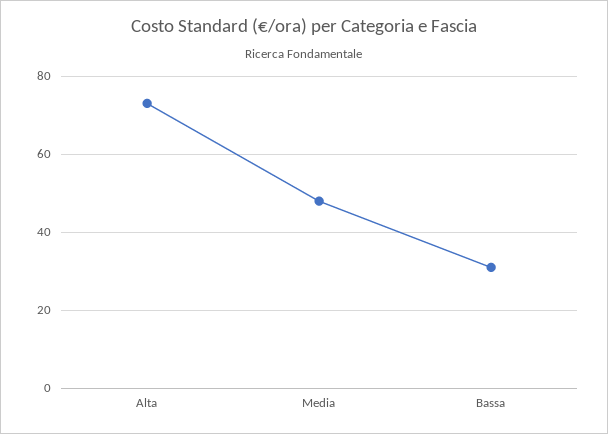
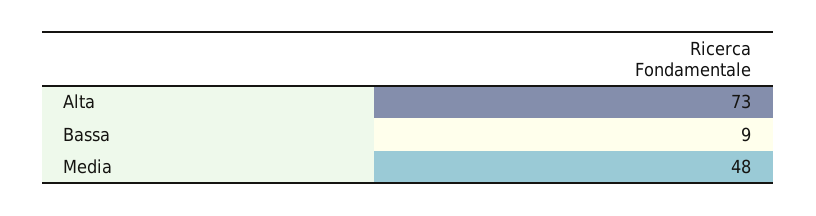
  {
    "Alta": 73,
    "Media": 48,
-   "Bassa": 30
+   "Bassa": 9
  }

